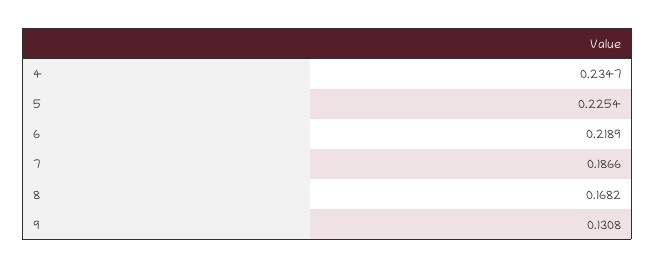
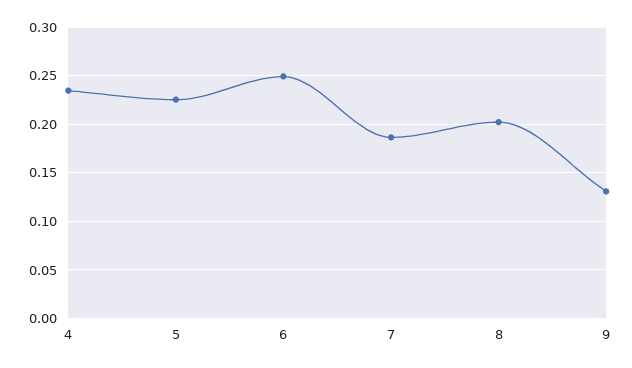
  {
    "4": 0.2347,
    "5": 0.2254,
-   "6": 0.2189,
+   "6": 0.25,
    "7": 0.1866,
-   "8": 0.1682,
+   "8": 0.2,
    "9": 0.1308
  }

